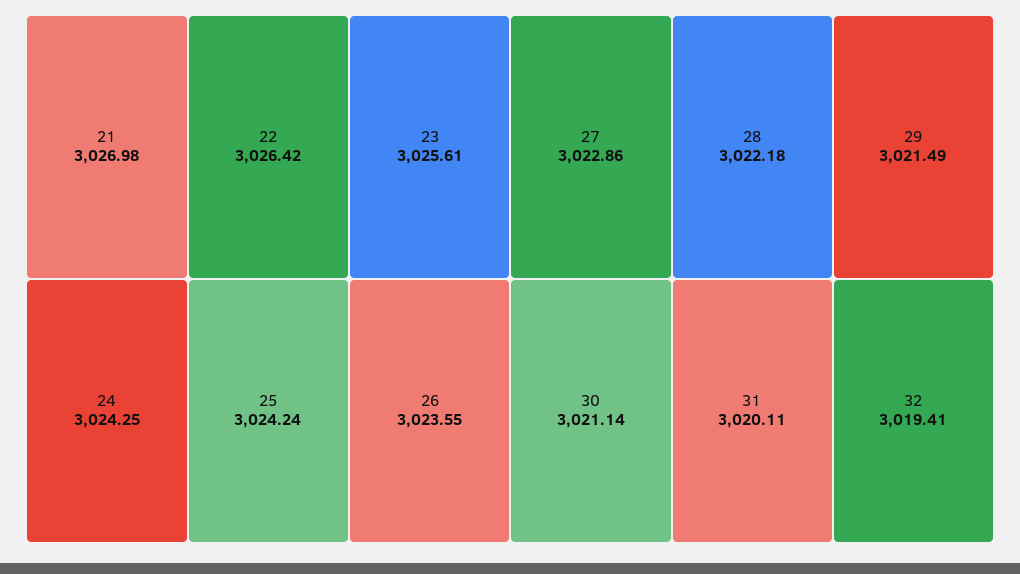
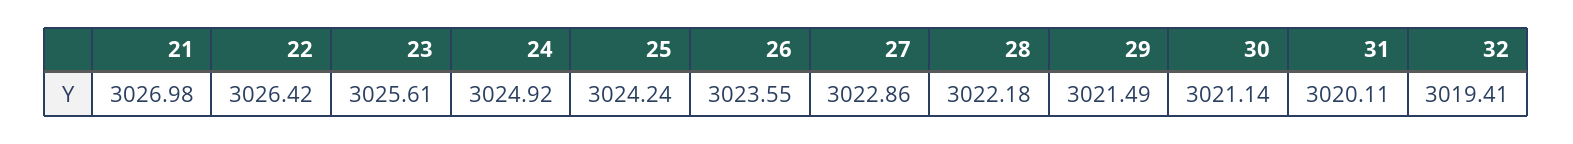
  {
    "21": 3026.98,
    "22": 3026.42,
    "23": 3025.61,
-   "24": 3024.25,
+   "24": 3024.92,
    "25": 3024.24,
    "26": 3023.55,
    "27": 3022.86,
    "28": 3022.18,
    "29": 3021.49,
    "30": 3021.14,
    "31": 3020.11,
    "32": 3019.41
  }

